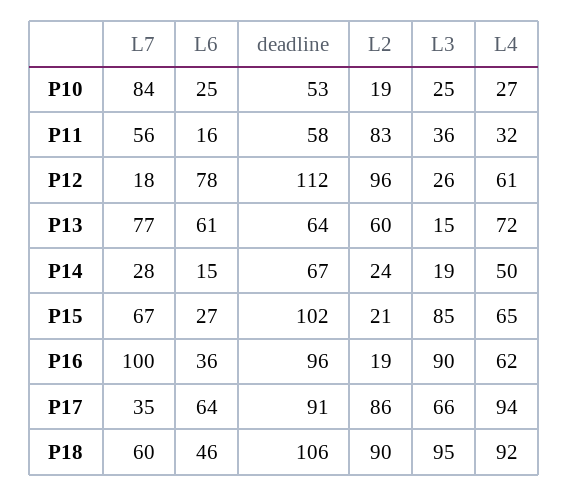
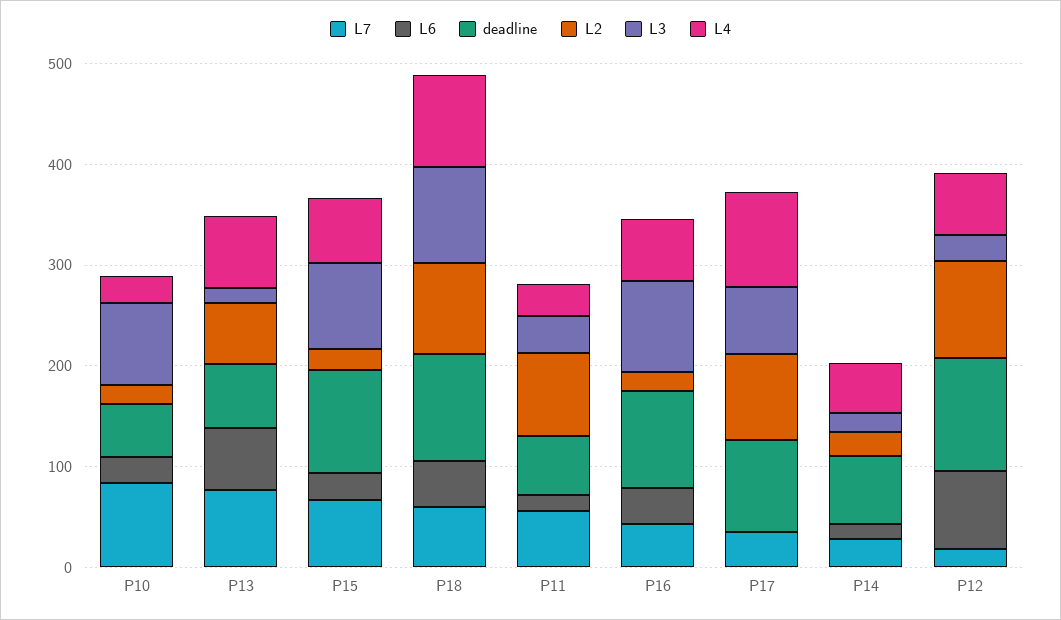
  {
    "L7": {
      "P10": 84,
      "P11": 56,
      "P12": 18,
      "P13": 77,
      "P14": 28,
      "P15": 67,
-     "P16": 100,
+     "P16": 40,
      "P17": 35,
      "P18": 60
    },
    "L6": {
      "P10": 25,
      "P11": 16,
      "P12": 78,
      "P13": 61,
      "P14": 15,
      "P15": 27,
      "P16": 36,
-     "P17": 64,
+     "P17": 0,
      "P18": 46
    },
    "deadline": {
      "P10": 53,
      "P11": 58,
      "P12": 112,
      "P13": 64,
      "P14": 67,
      "P15": 102,
      "P16": 96,
      "P17": 91,
      "P18": 106
    },
    "L2": {
      "P10": 19,
      "P11": 83,
      "P12": 96,
      "P13": 60,
      "P14": 24,
      "P15": 21,
      "P16": 19,
      "P17": 86,
      "P18": 90
    },
    "L3": {
-     "P10": 25,
+     "P10": 80,
      "P11": 36,
      "P12": 26,
      "P13": 15,
      "P14": 19,
      "P15": 85,
      "P16": 90,
      "P17": 66,
      "P18": 95
    },
    "L4": {
      "P10": 27,
      "P11": 32,
      "P12": 61,
      "P13": 72,
      "P14": 50,
      "P15": 65,
      "P16": 62,
      "P17": 94,
      "P18": 92
    }
  }

